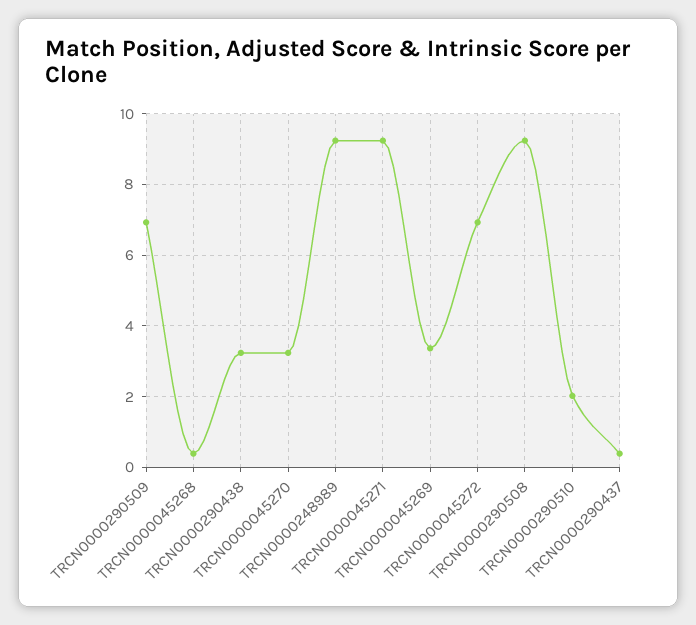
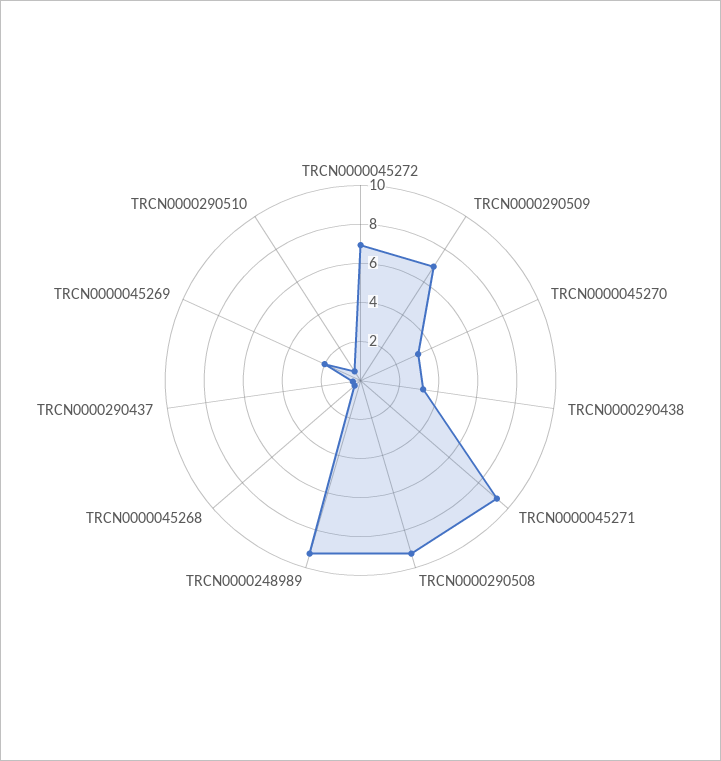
  {
    "TRCN0000290509": 7,
    "TRCN0000045268": 0.4,
    "TRCN0000290438": 3.2,
    "TRCN0000045270": 3.2,
    "TRCN0000248989": 9.2,
    "TRCN0000045271": 9.2,
-   "TRCN0000045269": 3.4,
+   "TRCN0000045269": 2,
    "TRCN0000045272": 7,
    "TRCN0000290508": 9.2,
-   "TRCN0000290510": 2,
+   "TRCN0000290510": 0.5,
    "TRCN0000290437": 0.4
  }

